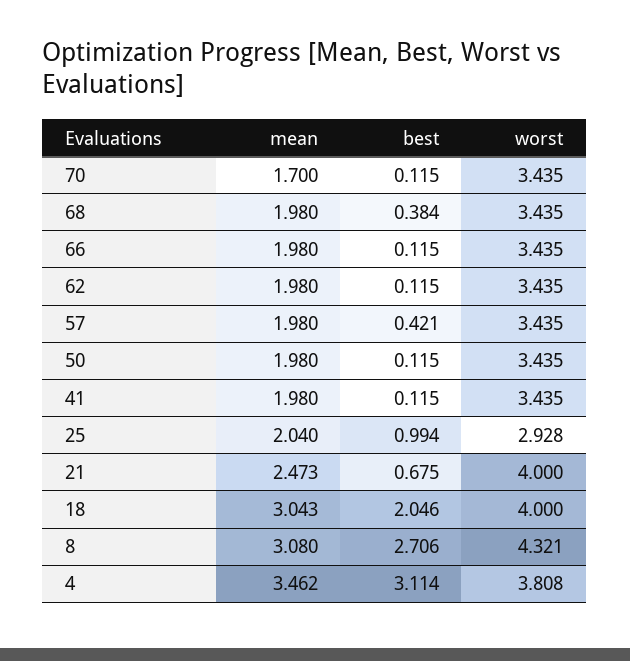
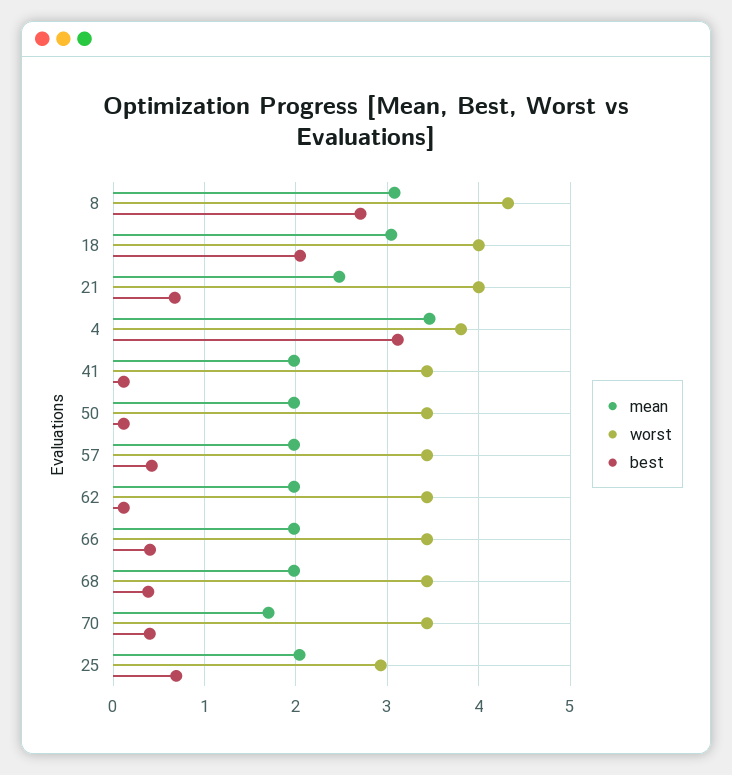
  {
    "mean": {
      "70": 1.7,
      "68": 1.98,
      "66": 1.98,
      "62": 1.98,
      "57": 1.98,
      "50": 1.98,
      "41": 1.98,
      "25": 2.04,
      "21": 2.473,
      "18": 3.043,
      "8": 3.08,
      "4": 3.462
    },
    "best": {
-     "70": 0.115,
+     "70": 0.4,
      "68": 0.384,
-     "66": 0.115,
+     "66": 0.4,
      "62": 0.115,
      "57": 0.421,
      "50": 0.115,
      "41": 0.115,
-     "25": 0.994,
+     "25": 0.7,
      "21": 0.675,
      "18": 2.046,
      "8": 2.706,
      "4": 3.114
    },
    "worst": {
      "70": 3.435,
      "68": 3.435,
      "66": 3.435,
      "62": 3.435,
      "57": 3.435,
      "50": 3.435,
      "41": 3.435,
      "25": 2.928,
      "21": 4,
      "18": 4,
      "8": 4.321,
      "4": 3.808
    }
  }

